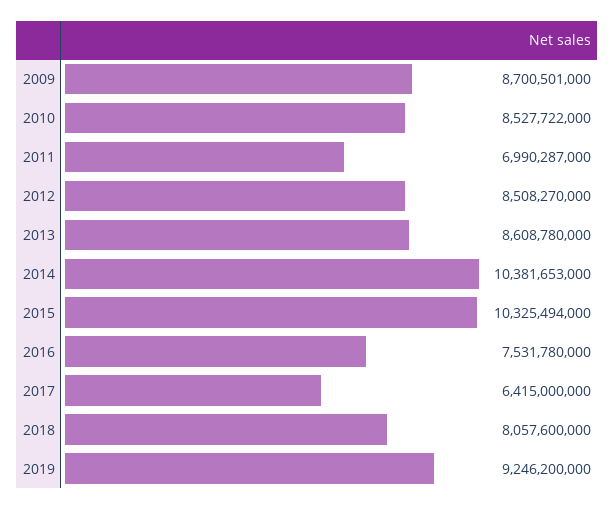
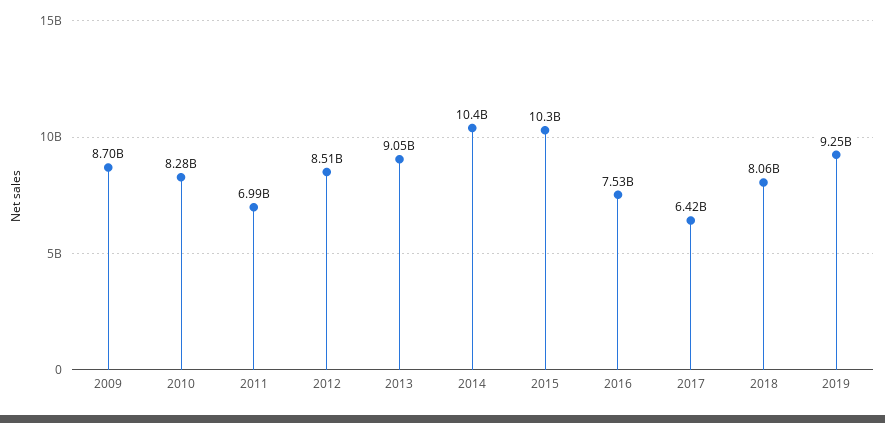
  {
    "2009": 8700501000,
-   "2010": 8527722000,
+   "2010": 8280000000,
    "2011": 6990287000,
    "2012": 8508270000,
-   "2013": 8608780000,
+   "2013": 9050000000,
    "2014": 10381653000,
    "2015": 10325494000,
    "2016": 7531780000,
    "2017": 6415000000,
    "2018": 8057600000,
    "2019": 9246200000
  }

